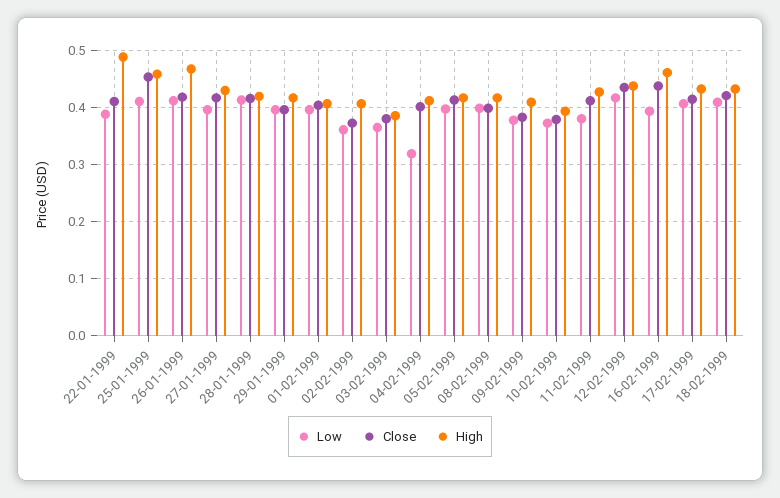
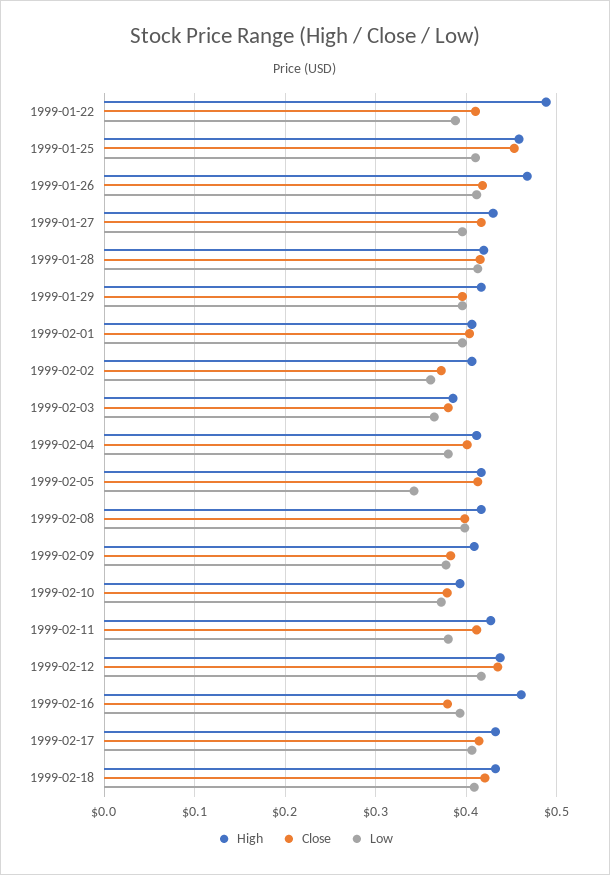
  {
    "Low": {
      "22-01-1999": 0.39,
      "25-01-1999": 0.41,
      "26-01-1999": 0.41,
      "27-01-1999": 0.4,
      "28-01-1999": 0.41,
      "29-01-1999": 0.4,
      "01-02-1999": 0.4,
      "02-02-1999": 0.36,
      "03-02-1999": 0.36,
-     "04-02-1999": 0.32,
+     "04-02-1999": 0.38,
-     "05-02-1999": 0.4,
+     "05-02-1999": 0.34,
      "08-02-1999": 0.4,
      "09-02-1999": 0.38,
      "10-02-1999": 0.37,
      "11-02-1999": 0.38,
      "12-02-1999": 0.42,
      "16-02-1999": 0.39,
      "17-02-1999": 0.41,
      "18-02-1999": 0.41
    },
    "Close": {
      "22-01-1999": 0.41,
      "25-01-1999": 0.45,
      "26-01-1999": 0.42,
      "27-01-1999": 0.42,
      "28-01-1999": 0.42,
      "29-01-1999": 0.4,
      "01-02-1999": 0.4,
      "02-02-1999": 0.37,
      "03-02-1999": 0.38,
      "04-02-1999": 0.4,
      "05-02-1999": 0.41,
      "08-02-1999": 0.4,
      "09-02-1999": 0.38,
      "10-02-1999": 0.38,
      "11-02-1999": 0.41,
      "12-02-1999": 0.43,
-     "16-02-1999": 0.44,
+     "16-02-1999": 0.38,
      "17-02-1999": 0.41,
      "18-02-1999": 0.42
    },
    "High": {
      "22-01-1999": 0.49,
      "25-01-1999": 0.46,
      "26-01-1999": 0.47,
      "27-01-1999": 0.43,
      "28-01-1999": 0.42,
      "29-01-1999": 0.42,
      "01-02-1999": 0.41,
      "02-02-1999": 0.41,
      "03-02-1999": 0.39,
      "04-02-1999": 0.41,
      "05-02-1999": 0.42,
      "08-02-1999": 0.42,
      "09-02-1999": 0.41,
      "10-02-1999": 0.39,
      "11-02-1999": 0.43,
      "12-02-1999": 0.44,
      "16-02-1999": 0.46,
      "17-02-1999": 0.43,
      "18-02-1999": 0.43
    }
  }

